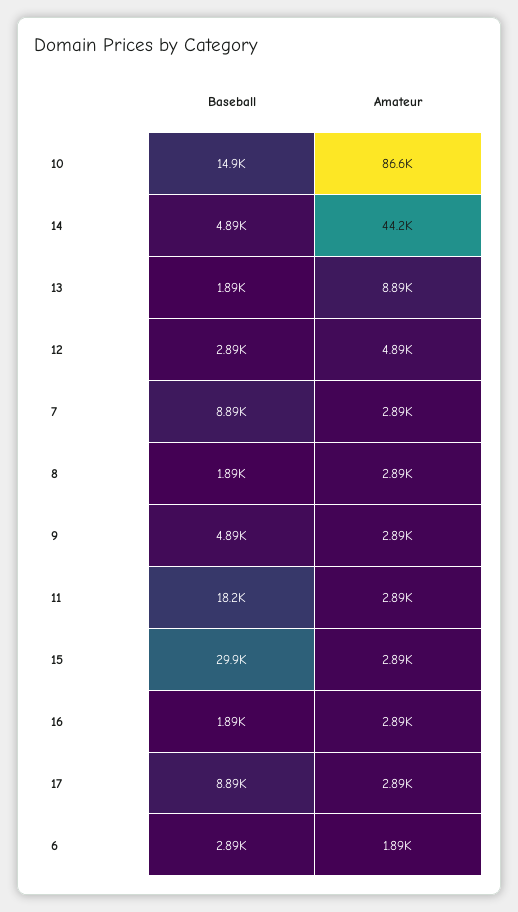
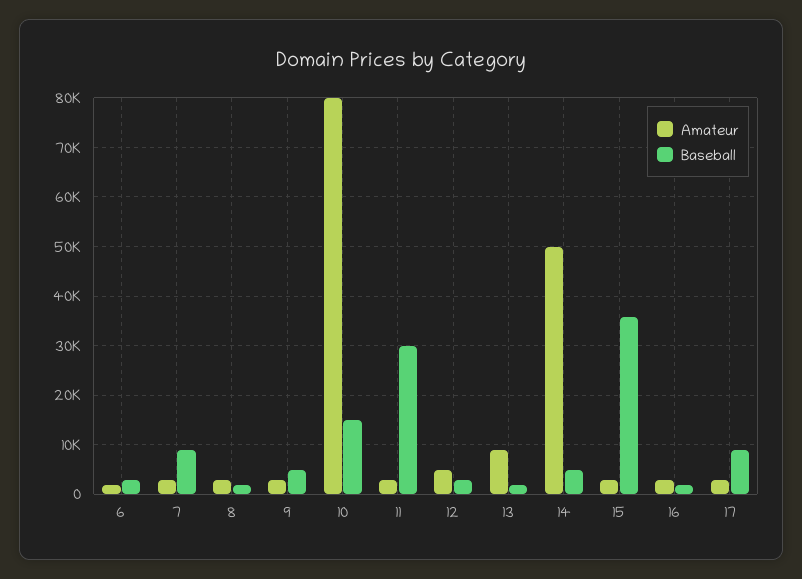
  {
    "Baseball": {
      "10": 14900,
      "14": 4890,
      "13": 1890,
      "12": 2890,
      "7": 8890,
      "8": 1890,
      "9": 4890,
-     "11": 18200,
+     "11": 30000,
-     "15": 29900,
+     "15": 36000,
      "16": 1890,
      "17": 8890,
      "6": 2890
    },
    "Amateur": {
-     "10": 86600,
+     "10": 80000,
-     "14": 44200,
+     "14": 50000,
      "13": 8890,
      "12": 4890,
      "7": 2890,
      "8": 2890,
      "9": 2890,
      "11": 2890,
      "15": 2890,
      "16": 2890,
      "17": 2890,
      "6": 1890
    }
  }

